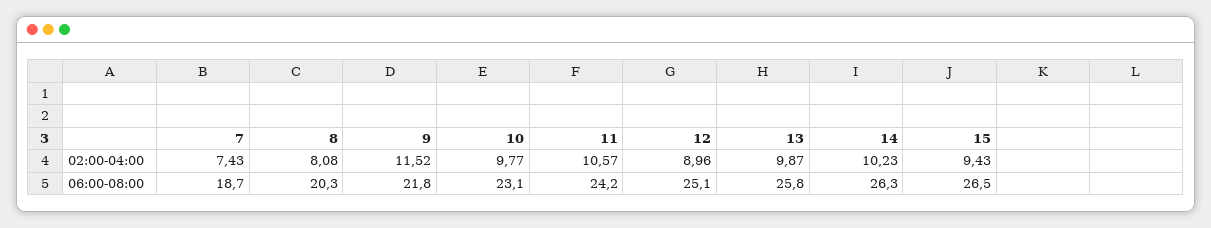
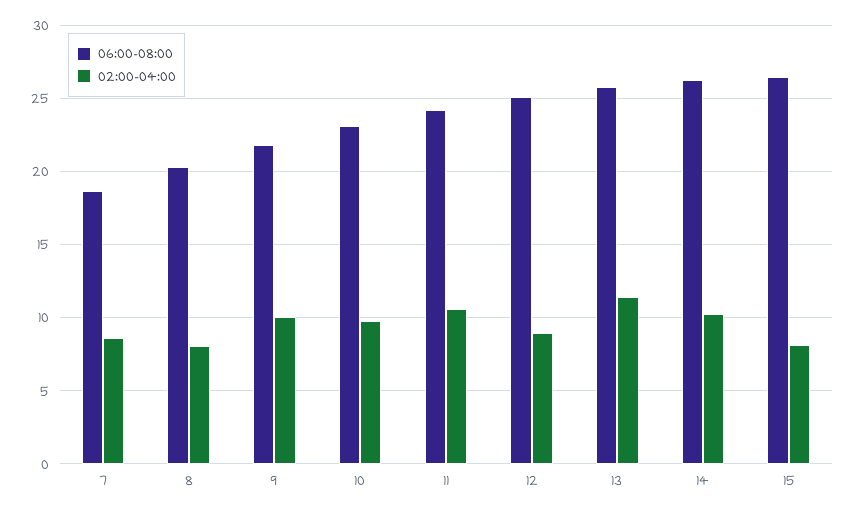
  {
    "02:00-04:00": {
-     "7": 7.43,
+     "7": 8.5,
      "8": 8.08,
-     "9": 11.52,
+     "9": 10,
      "10": 9.77,
      "11": 10.57,
      "12": 8.96,
-     "13": 9.87,
+     "13": 11.5,
      "14": 10.23,
-     "15": 9.43
+     "15": 8
    },
    "06:00-08:00": {
      "7": 18.7,
      "8": 20.3,
      "9": 21.8,
      "10": 23.1,
      "11": 24.2,
      "12": 25.1,
      "13": 25.8,
      "14": 26.3,
      "15": 26.5
    }
  }

